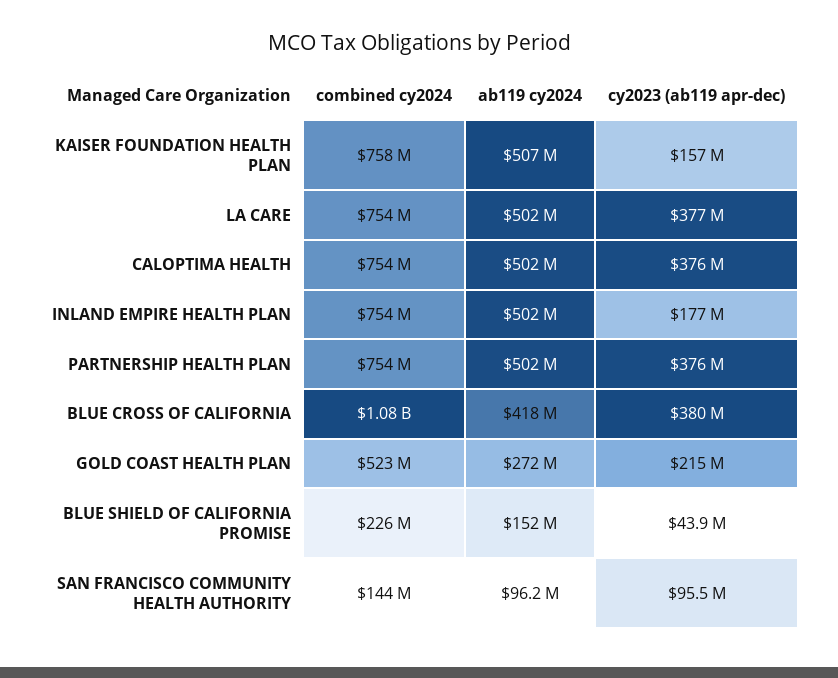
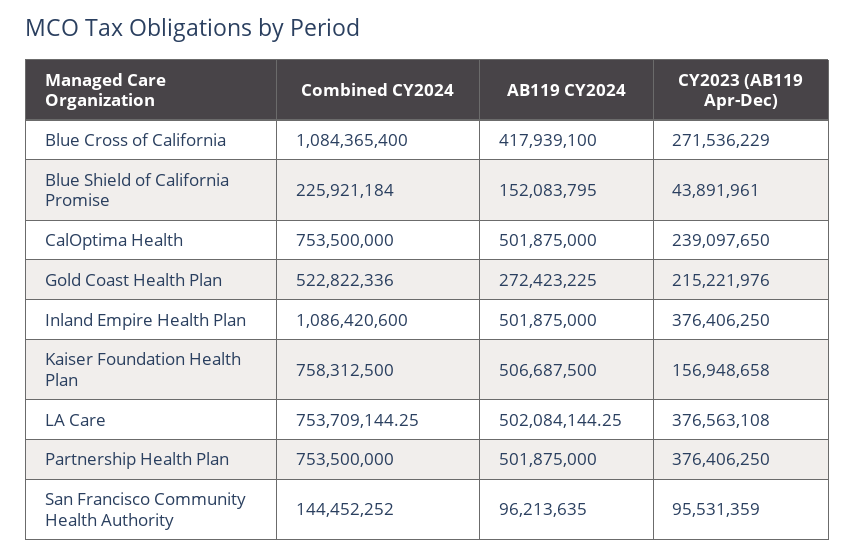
  {
    "combined cy2024": {
      "KAISER FOUNDATION HEALTH PLAN": 758312500,
      "LA CARE": 753709144.25,
      "CALOPTIMA HEALTH": 753500000,
-     "INLAND EMPIRE HEALTH PLAN": 754000000,
+     "INLAND EMPIRE HEALTH PLAN": 1086420600,
      "PARTNERSHIP HEALTH PLAN": 753500000,
      "BLUE CROSS OF CALIFORNIA": 1084365400,
      "GOLD COAST HEALTH PLAN": 522822336,
      "BLUE SHIELD OF CALIFORNIA PROMISE": 225921184,
      "SAN FRANCISCO COMMUNITY HEALTH AUTHORITY": 144452252
    },
    "ab119 cy2024": {
      "KAISER FOUNDATION HEALTH PLAN": 506687500,
      "LA CARE": 502084144.25,
      "CALOPTIMA HEALTH": 501875000,
      "INLAND EMPIRE HEALTH PLAN": 501875000,
      "PARTNERSHIP HEALTH PLAN": 501875000,
      "BLUE CROSS OF CALIFORNIA": 417939100,
      "GOLD COAST HEALTH PLAN": 272423225,
      "BLUE SHIELD OF CALIFORNIA PROMISE": 152083795,
      "SAN FRANCISCO COMMUNITY HEALTH AUTHORITY": 96213635
    },
    "cy2023 (ab119 apr-dec)": {
      "KAISER FOUNDATION HEALTH PLAN": 156948658,
      "LA CARE": 376563108,
-     "CALOPTIMA HEALTH": 376000000,
+     "CALOPTIMA HEALTH": 239097650,
-     "INLAND EMPIRE HEALTH PLAN": 177000000,
+     "INLAND EMPIRE HEALTH PLAN": 376406250,
      "PARTNERSHIP HEALTH PLAN": 376406250,
-     "BLUE CROSS OF CALIFORNIA": 380000000,
+     "BLUE CROSS OF CALIFORNIA": 271536229,
      "GOLD COAST HEALTH PLAN": 215221976,
      "BLUE SHIELD OF CALIFORNIA PROMISE": 43891961,
      "SAN FRANCISCO COMMUNITY HEALTH AUTHORITY": 95531359
    }
  }

